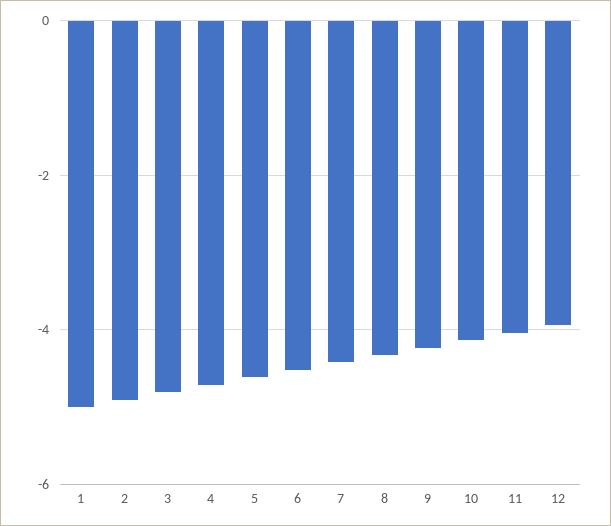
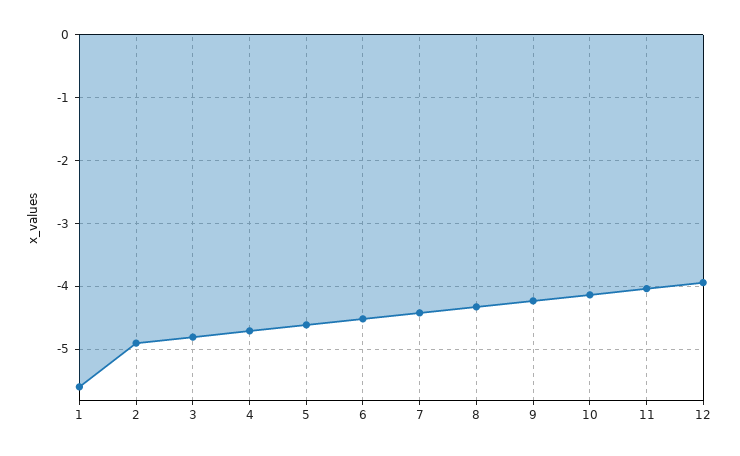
  {
-   "1": -5,
+   "1": -5.6,
    "2": -4.9,
    "3": -4.8,
    "4": -4.7,
    "5": -4.6,
    "6": -4.5,
    "7": -4.4,
    "8": -4.3,
    "9": -4.2,
    "10": -4.1,
    "11": -4,
    "12": -3.9
  }

